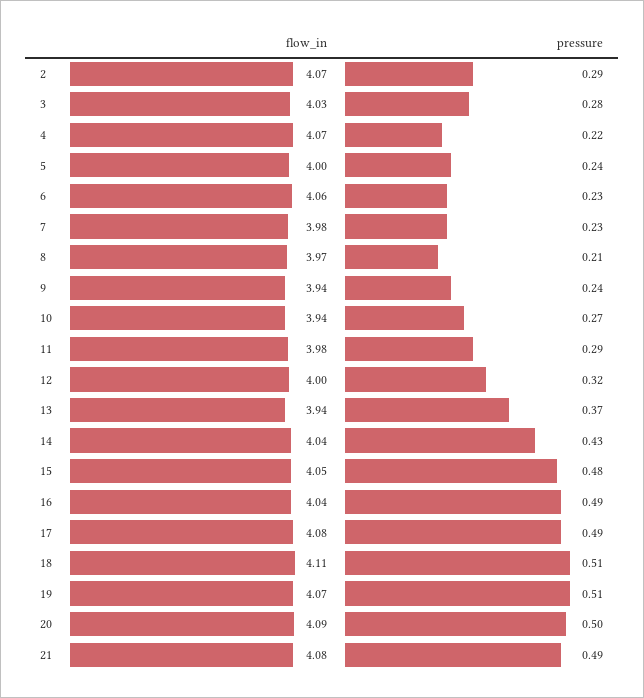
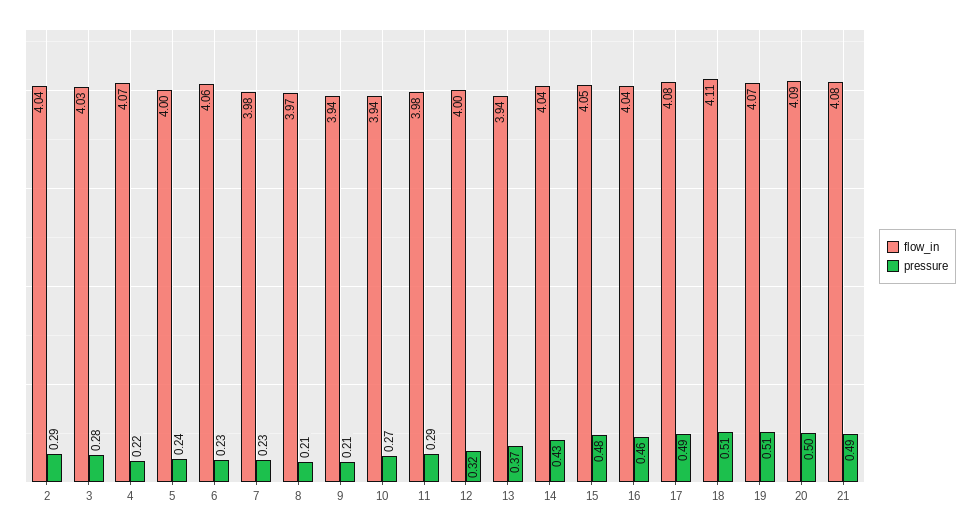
  {
    "flow_in": {
-     "2": 4.07,
+     "2": 4.04,
      "3": 4.03,
      "4": 4.07,
      "5": 4,
      "6": 4.06,
      "7": 3.98,
      "8": 3.97,
      "9": 3.94,
      "10": 3.94,
      "11": 3.98,
      "12": 4,
      "13": 3.94,
      "14": 4.04,
      "15": 4.05,
      "16": 4.04,
      "17": 4.08,
      "18": 4.11,
      "19": 4.07,
      "20": 4.09,
      "21": 4.08
    },
    "pressure": {
      "2": 0.29,
      "3": 0.28,
      "4": 0.22,
      "5": 0.24,
      "6": 0.23,
      "7": 0.23,
      "8": 0.21,
-     "9": 0.24,
+     "9": 0.21,
      "10": 0.27,
      "11": 0.29,
      "12": 0.32,
      "13": 0.37,
      "14": 0.43,
      "15": 0.48,
-     "16": 0.49,
+     "16": 0.46,
      "17": 0.49,
      "18": 0.51,
      "19": 0.51,
      "20": 0.5,
      "21": 0.49
    }
  }

